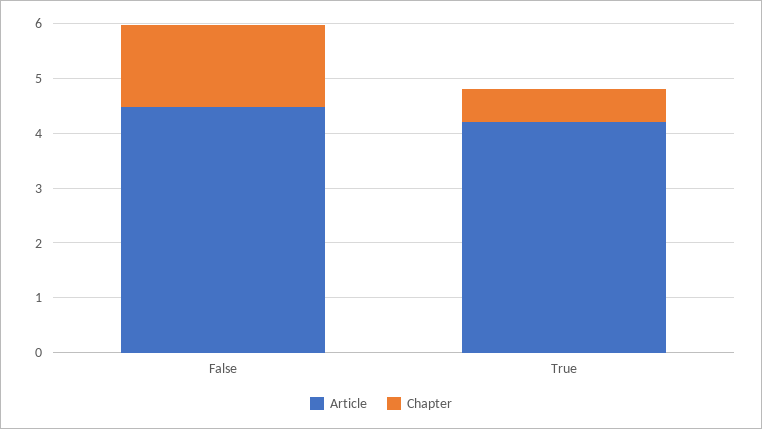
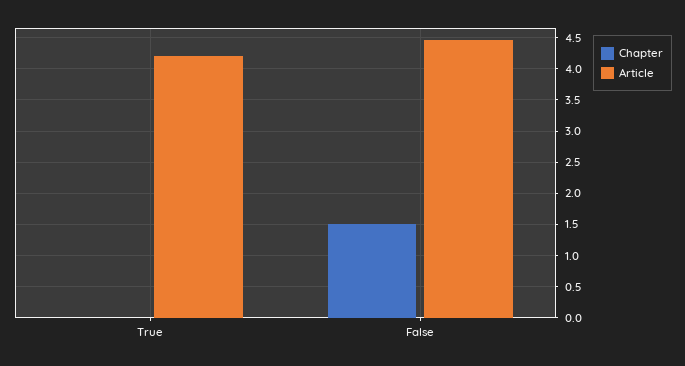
  {
    "Article": {
      "False": 4.5,
      "True": 4.2
    },
    "Chapter": {
      "False": 1.5,
-     "True": 0.6
+     "True": 0
    }
  }

